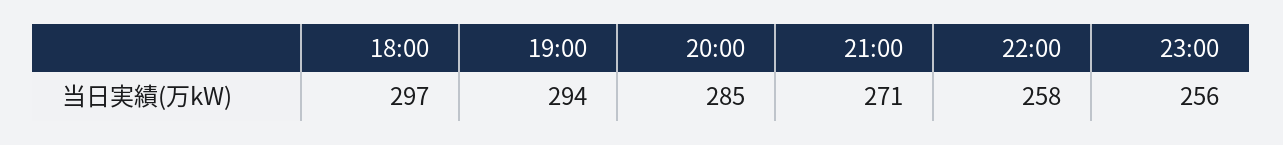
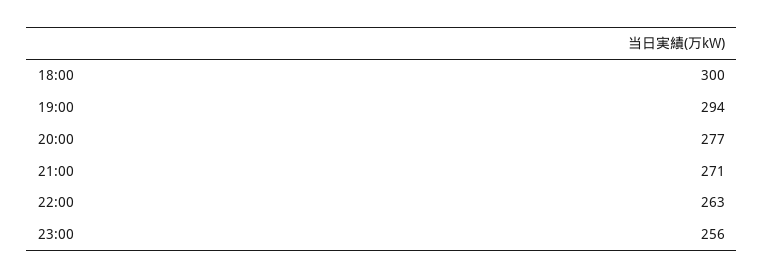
  {
-   "18:00": 297,
+   "18:00": 300,
    "19:00": 294,
-   "20:00": 285,
+   "20:00": 277,
    "21:00": 271,
-   "22:00": 258,
+   "22:00": 263,
    "23:00": 256
  }

